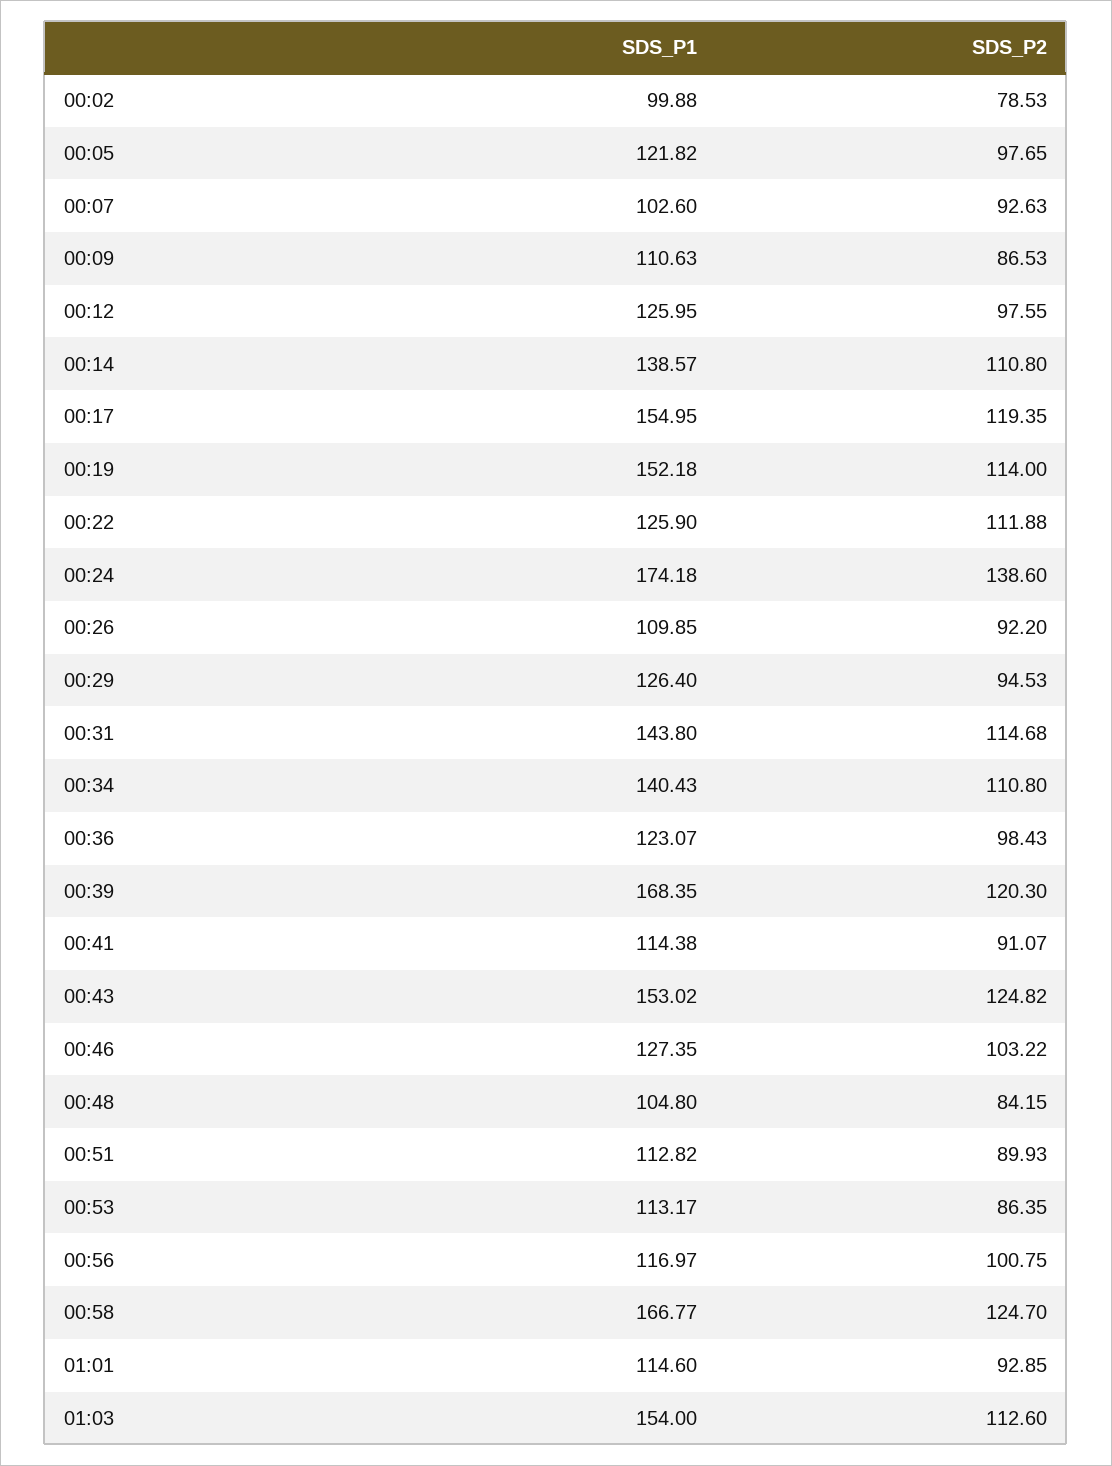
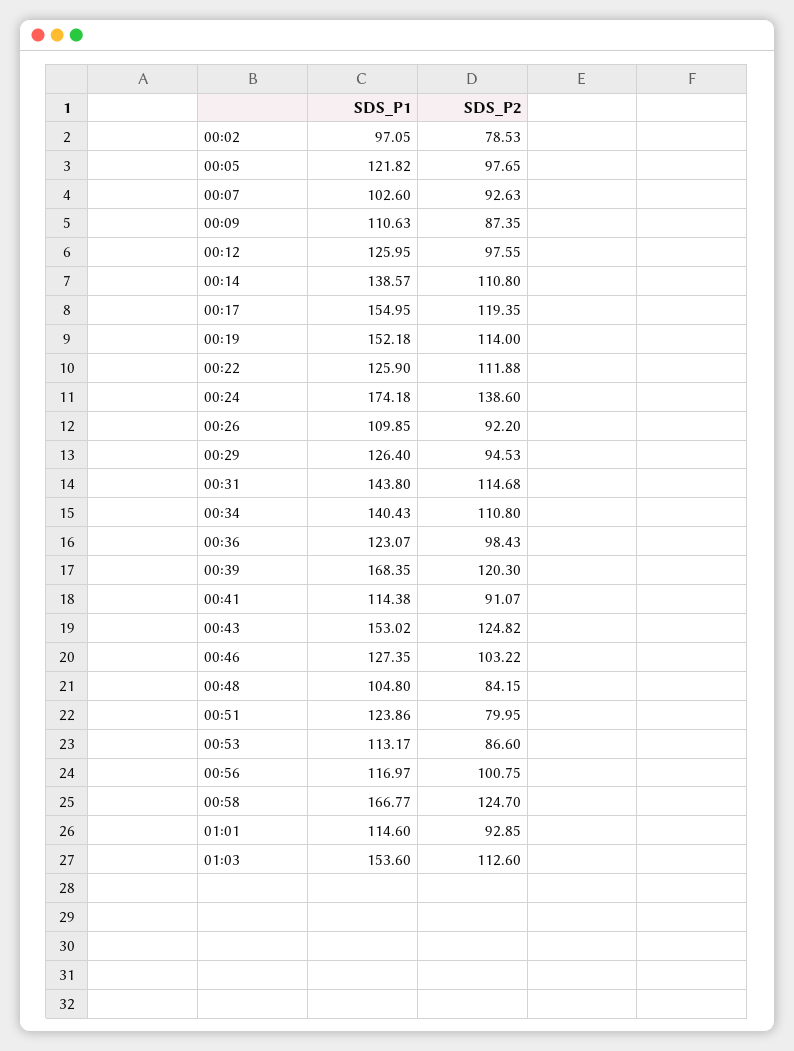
  {
    "SDS_P1": {
-     "00:02": 99.88,
+     "00:02": 97.05,
      "00:05": 121.82,
      "00:07": 102.6,
      "00:09": 110.63,
      "00:12": 125.95,
      "00:14": 138.57,
      "00:17": 154.95,
      "00:19": 152.18,
      "00:22": 125.9,
      "00:24": 174.18,
      "00:26": 109.85,
      "00:29": 126.4,
      "00:31": 143.8,
      "00:34": 140.43,
      "00:36": 123.07,
      "00:39": 168.35,
      "00:41": 114.38,
      "00:43": 153.02,
      "00:46": 127.35,
      "00:48": 104.8,
-     "00:51": 112.82,
+     "00:51": 123.86,
      "00:53": 113.17,
      "00:56": 116.97,
      "00:58": 166.77,
      "01:01": 114.6,
-     "01:03": 154
+     "01:03": 153.6
    },
    "SDS_P2": {
      "00:02": 78.53,
      "00:05": 97.65,
      "00:07": 92.63,
-     "00:09": 86.53,
+     "00:09": 87.35,
      "00:12": 97.55,
      "00:14": 110.8,
      "00:17": 119.35,
      "00:19": 114,
      "00:22": 111.88,
      "00:24": 138.6,
      "00:26": 92.2,
      "00:29": 94.53,
      "00:31": 114.68,
      "00:34": 110.8,
      "00:36": 98.43,
      "00:39": 120.3,
      "00:41": 91.07,
      "00:43": 124.82,
      "00:46": 103.22,
      "00:48": 84.15,
-     "00:51": 89.93,
+     "00:51": 79.95,
-     "00:53": 86.35,
+     "00:53": 86.6,
      "00:56": 100.75,
      "00:58": 124.7,
      "01:01": 92.85,
      "01:03": 112.6
    }
  }

